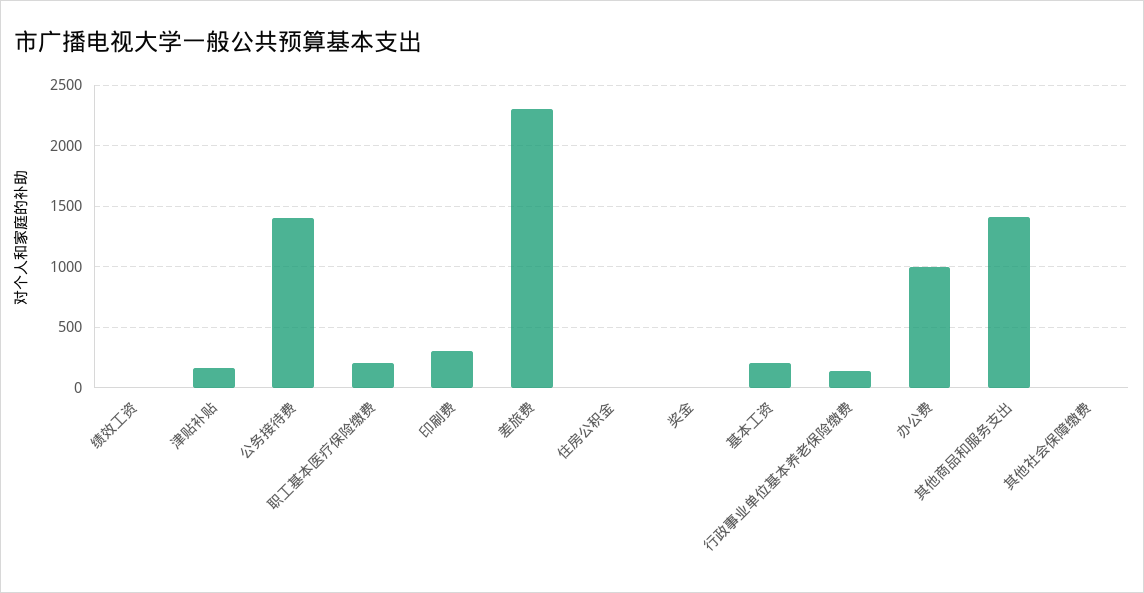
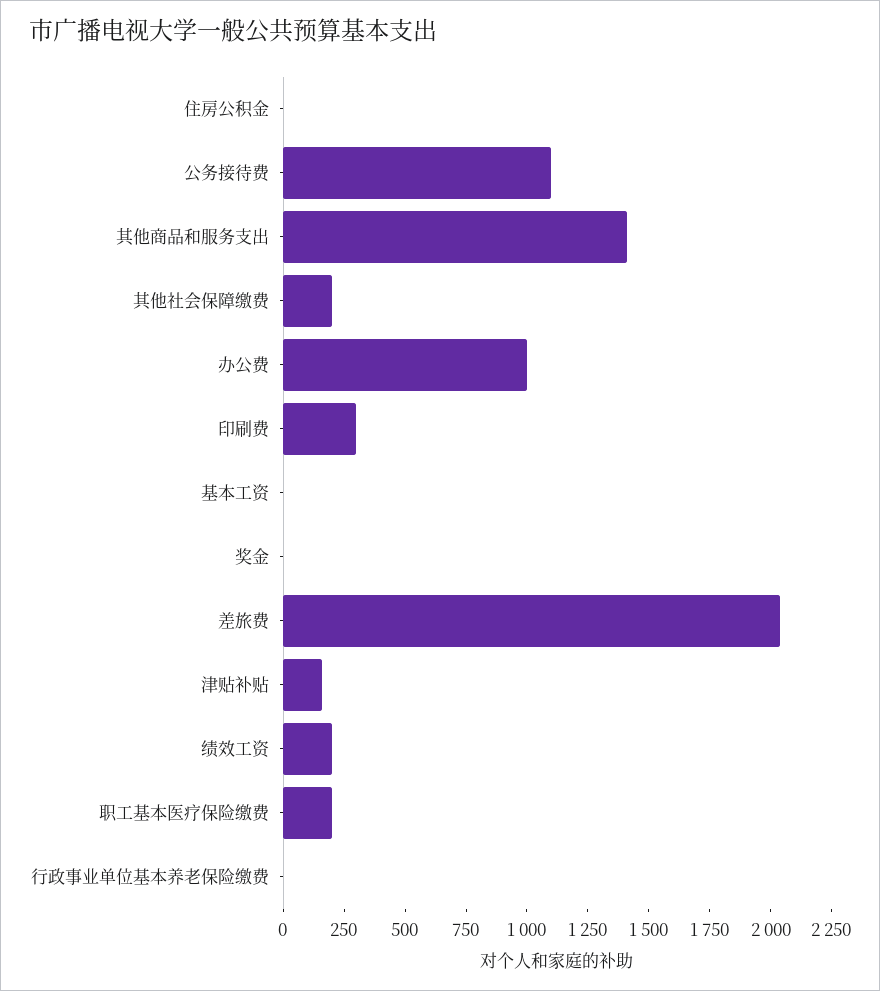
  {
-   "绩效工资": 0,
+   "绩效工资": 200,
    "津贴补贴": 150,
-   "公务接待费": 1400,
+   "公务接待费": 1100,
    "职工基本医疗保险缴费": 200,
    "印刷费": 300,
-   "差旅费": 2300,
+   "差旅费": 2050,
    "住房公积金": 0,
    "奖金": 0,
-   "基本工资": 200,
+   "基本工资": 0,
-   "行政事业单位基本养老保险缴费": 150,
+   "行政事业单位基本养老保险缴费": 0,
    "办公费": 1000,
    "其他商品和服务支出": 1400,
-   "其他社会保障缴费": 0
+   "其他社会保障缴费": 200
  }

